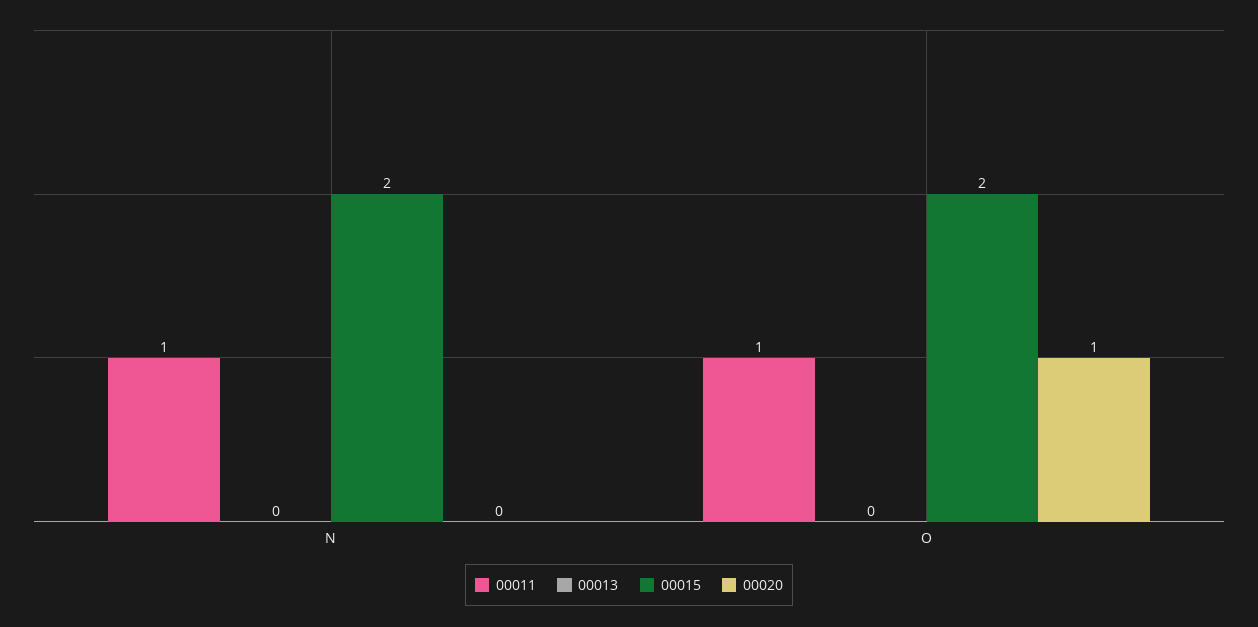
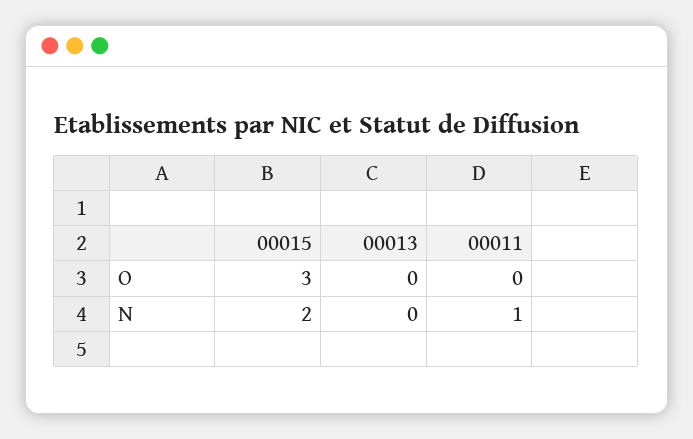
  {
    "00011": {
      "N": 1,
-     "O": 1
+     "O": 0
    },
    "00013": {
      "N": 0,
      "O": 0
    },
    "00015": {
      "N": 2,
-     "O": 2
+     "O": 3
-   },
+   }
-   "00020": {
-     "N": 0,
-     "O": 1
-   }
  }

